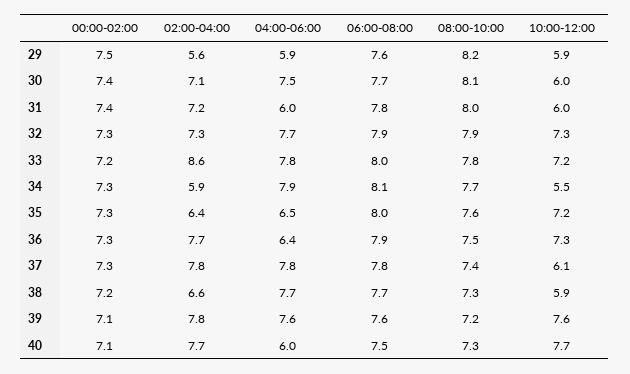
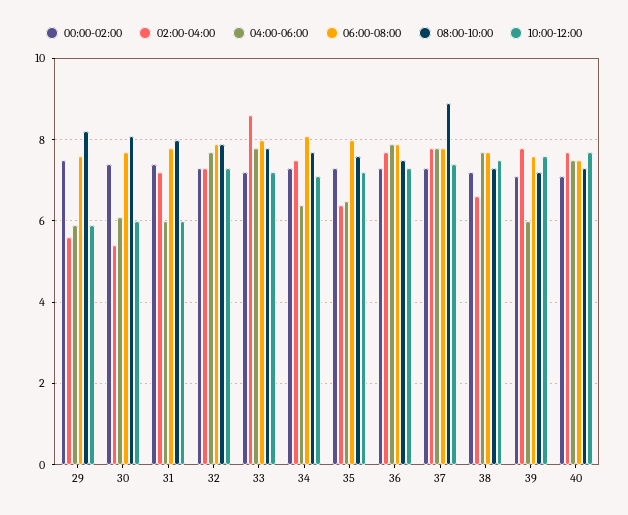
  {
    "00:00-02:00": {
      "29": 7.5,
      "30": 7.4,
      "31": 7.4,
      "32": 7.3,
      "33": 7.2,
      "34": 7.3,
      "35": 7.3,
      "36": 7.3,
      "37": 7.3,
      "38": 7.2,
      "39": 7.1,
      "40": 7.1
    },
    "02:00-04:00": {
      "29": 5.6,
-     "30": 7.1,
+     "30": 5.5,
      "31": 7.2,
      "32": 7.3,
      "33": 8.6,
-     "34": 5.9,
+     "34": 7.5,
      "35": 6.4,
      "36": 7.7,
      "37": 7.8,
      "38": 6.6,
      "39": 7.8,
      "40": 7.7
    },
    "04:00-06:00": {
      "29": 5.9,
-     "30": 7.5,
+     "30": 6,
      "31": 6,
      "32": 7.7,
      "33": 7.8,
-     "34": 7.9,
+     "34": 6.5,
      "35": 6.5,
-     "36": 6.4,
+     "36": 8,
      "37": 7.8,
      "38": 7.7,
-     "39": 7.6,
+     "39": 6,
-     "40": 6
+     "40": 7.5
    },
    "06:00-08:00": {
      "29": 7.6,
      "30": 7.7,
      "31": 7.8,
      "32": 7.9,
      "33": 8,
      "34": 8.1,
      "35": 8,
      "36": 7.9,
      "37": 7.8,
      "38": 7.7,
      "39": 7.6,
      "40": 7.5
    },
    "08:00-10:00": {
      "29": 8.2,
      "30": 8.1,
      "31": 8,
      "32": 7.9,
      "33": 7.8,
      "34": 7.7,
      "35": 7.6,
      "36": 7.5,
-     "37": 7.4,
+     "37": 9,
      "38": 7.3,
      "39": 7.2,
      "40": 7.3
    },
    "10:00-12:00": {
      "29": 5.9,
      "30": 6,
      "31": 6,
      "32": 7.3,
      "33": 7.2,
-     "34": 5.5,
+     "34": 7,
      "35": 7.2,
      "36": 7.3,
-     "37": 6.1,
+     "37": 7.5,
-     "38": 5.9,
+     "38": 7.5,
      "39": 7.6,
      "40": 7.7
    }
  }

